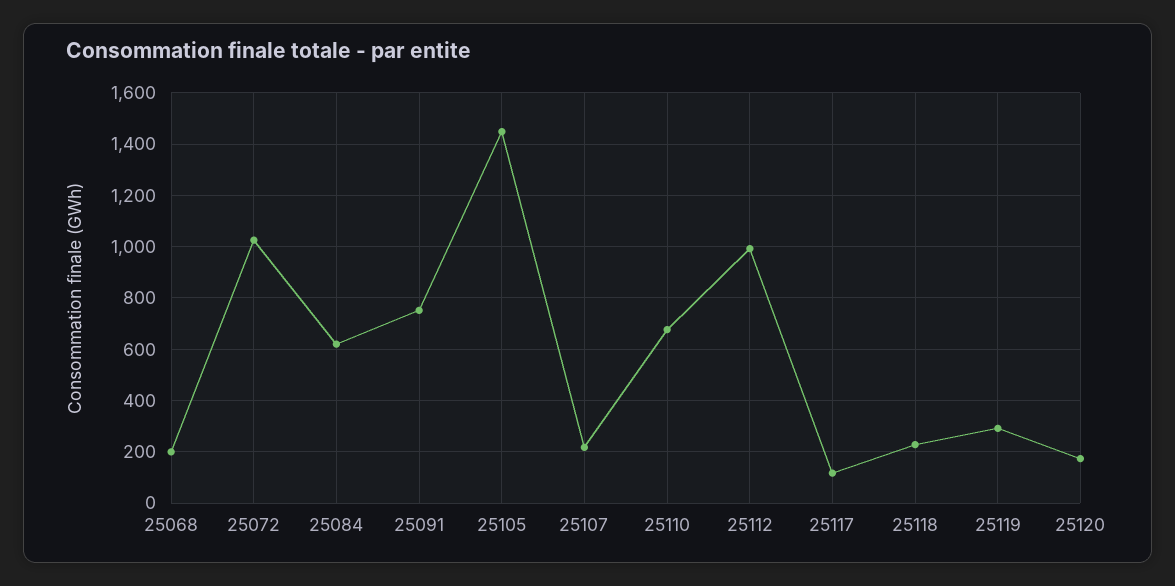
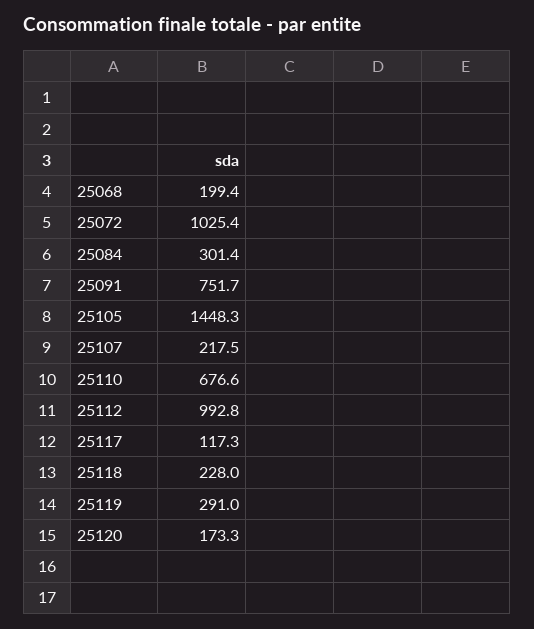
  {
    "25068": 199.4,
    "25072": 1025.4,
-   "25084": 625,
+   "25084": 301.4,
    "25091": 751.7,
    "25105": 1448.3,
    "25107": 217.5,
    "25110": 676.6,
    "25112": 992.8,
    "25117": 117.3,
    "25118": 228,
    "25119": 291,
    "25120": 173.3
  }

